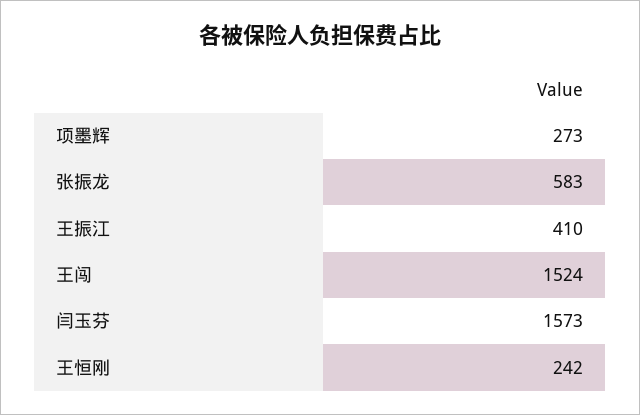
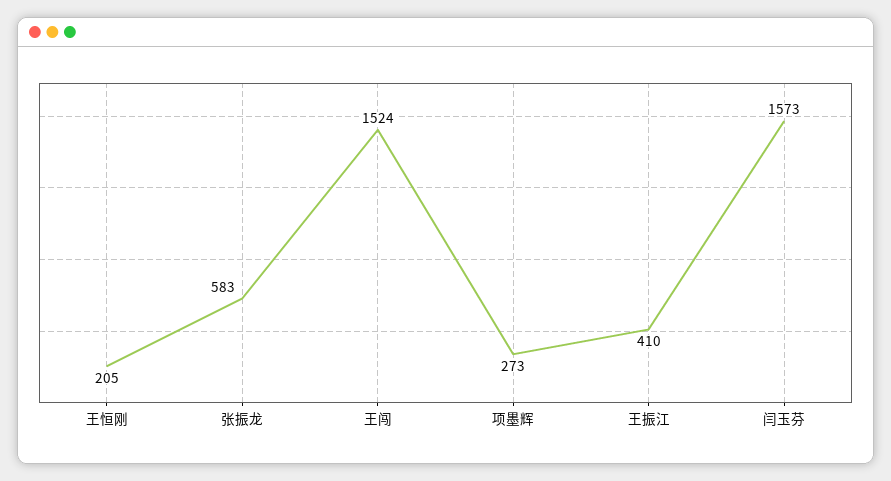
  {
    "项墨辉": 273,
    "张振龙": 583,
    "王振江": 410,
    "王闯": 1524,
    "闫玉芬": 1573,
-   "王恒刚": 242
+   "王恒刚": 205
  }

